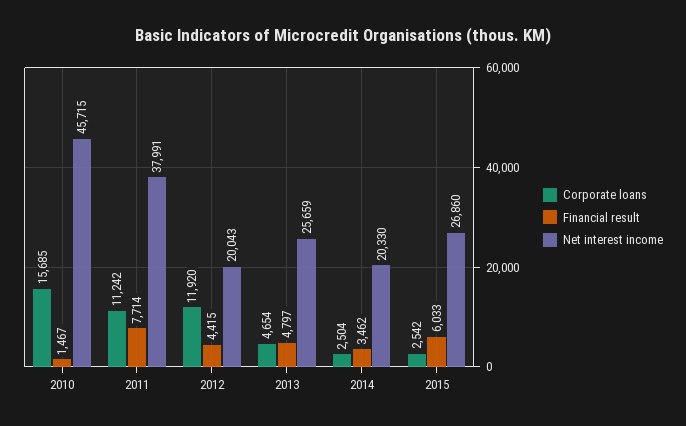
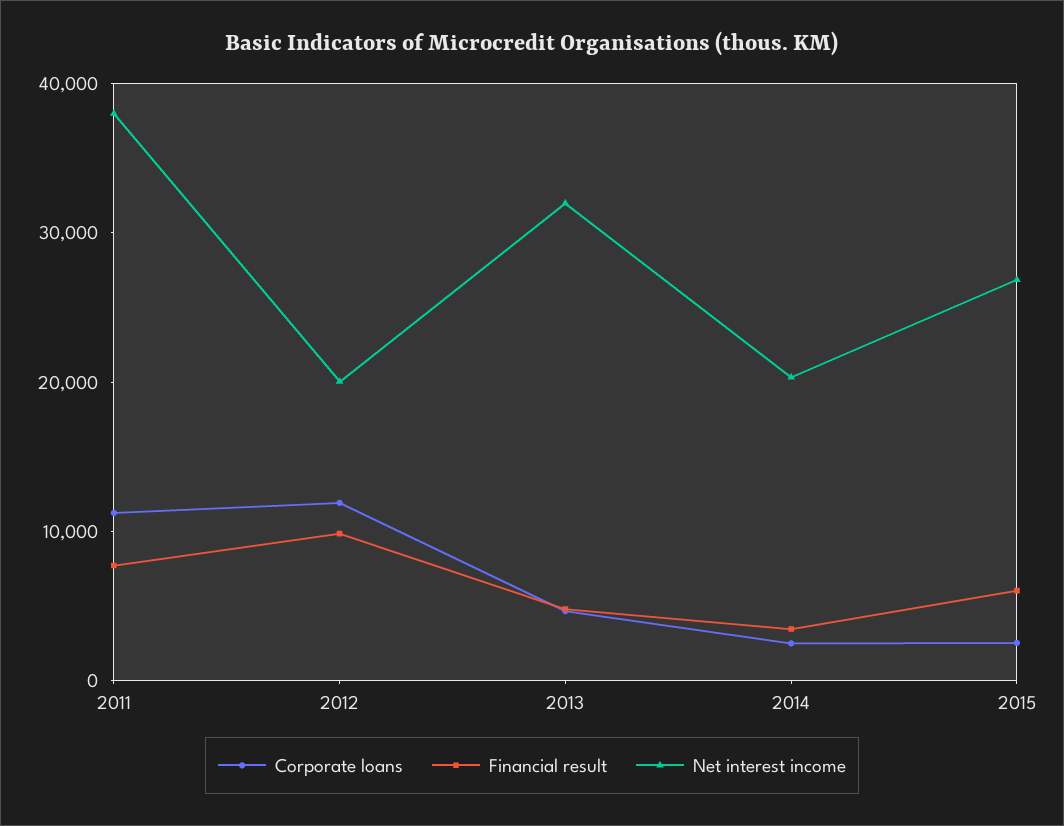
  {
    "Corporate loans": {
-     "2010": 15685,
      "2011": 11242,
      "2012": 11920,
      "2013": 4654,
      "2014": 2504,
      "2015": 2542
    },
    "Financial result": {
-     "2010": 1467,
      "2011": 7714,
-     "2012": 4415,
+     "2012": 10000,
      "2013": 4797,
      "2014": 3462,
      "2015": 6033
    },
    "Net interest income": {
-     "2010": 45715,
      "2011": 37991,
      "2012": 20043,
-     "2013": 25659,
+     "2013": 32000,
      "2014": 20330,
      "2015": 26860
    }
  }

